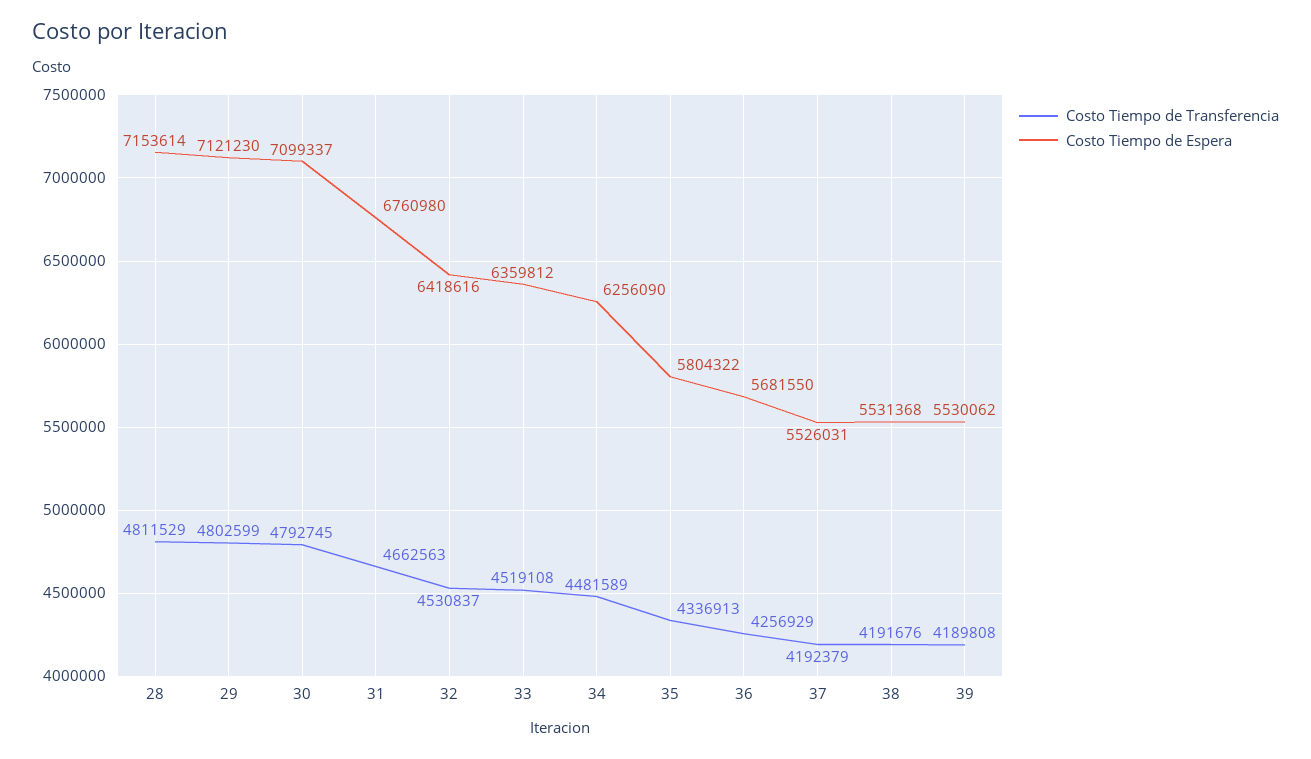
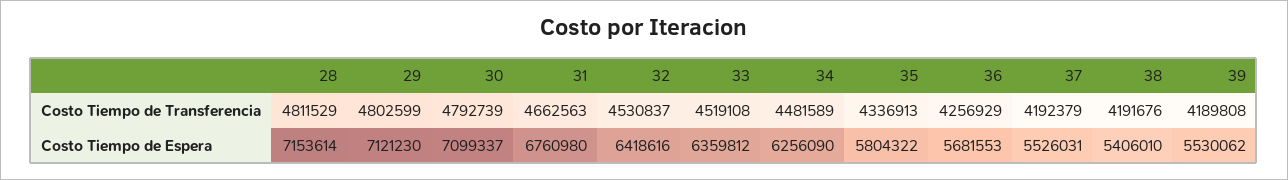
  {
    "Costo Tiempo de Transferencia": {
      "28": 4811529,
      "29": 4802599,
-     "30": 4792745,
+     "30": 4792739,
      "31": 4662563,
      "32": 4530837,
      "33": 4519108,
      "34": 4481589,
      "35": 4336913,
      "36": 4256929,
      "37": 4192379,
      "38": 4191676,
      "39": 4189808
    },
    "Costo Tiempo de Espera": {
      "28": 7153614,
      "29": 7121230,
      "30": 7099337,
      "31": 6760980,
      "32": 6418616,
      "33": 6359812,
      "34": 6256090,
      "35": 5804322,
-     "36": 5681550,
+     "36": 5681553,
      "37": 5526031,
-     "38": 5531368,
+     "38": 5406010,
      "39": 5530062
    }
  }

